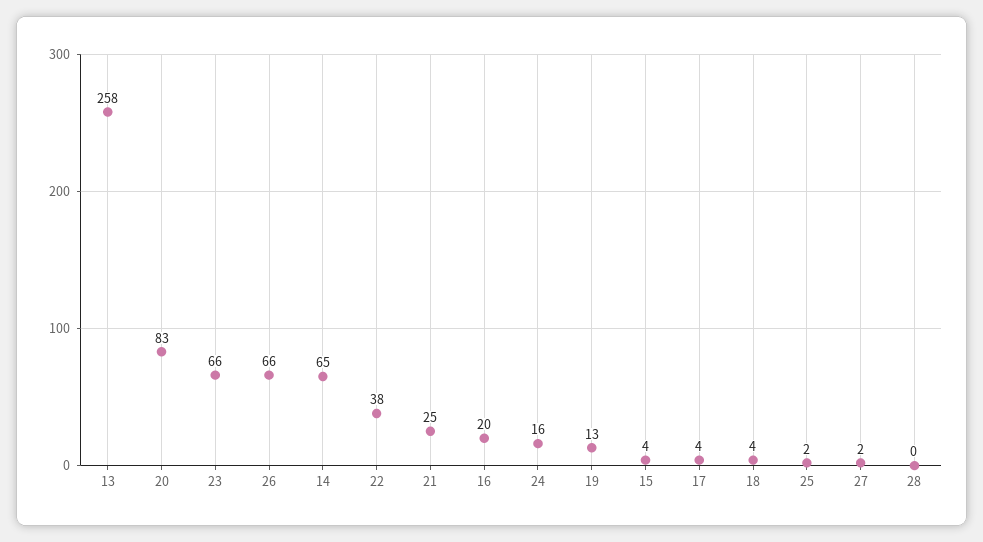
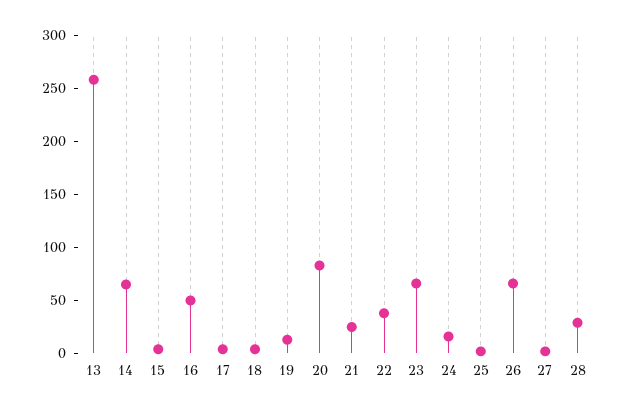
  {
    "13": 258,
    "20": 83,
    "23": 66,
    "26": 66,
    "14": 65,
    "22": 38,
    "21": 25,
-   "16": 20,
+   "16": 50,
    "24": 16,
    "19": 13,
    "15": 4,
    "17": 4,
    "18": 4,
    "25": 2,
    "27": 2,
-   "28": 0
+   "28": 30
  }

